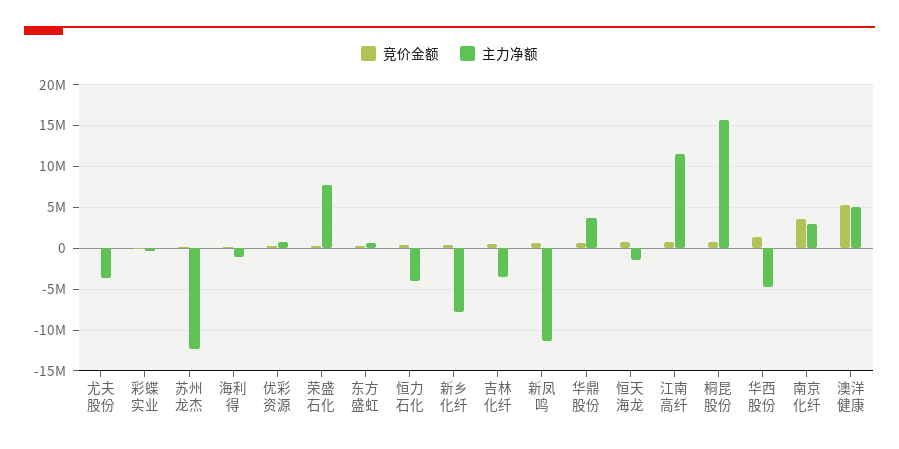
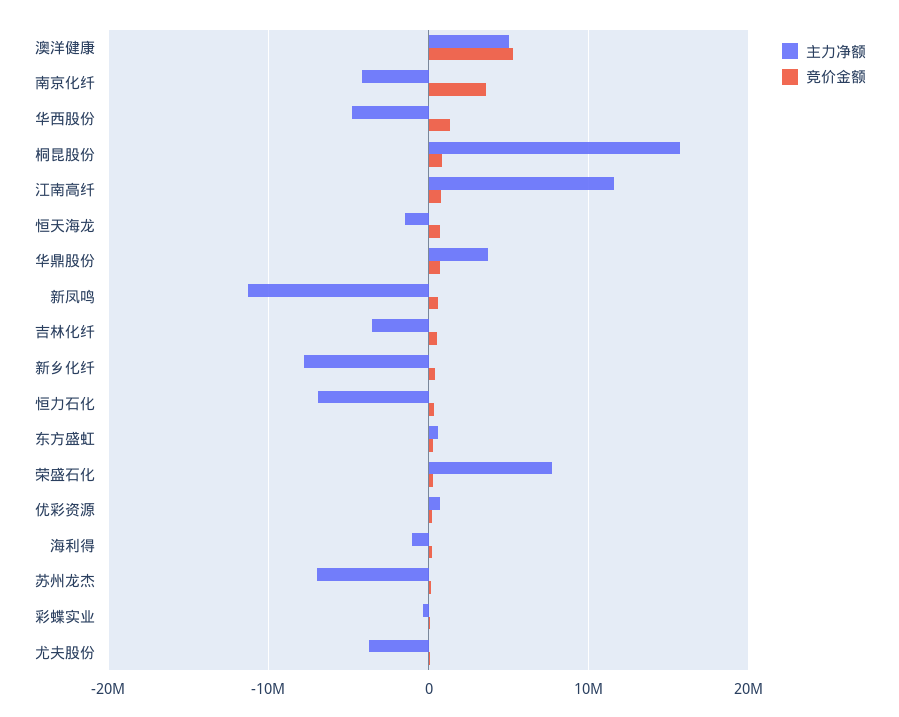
  {
    "竞价金额": {
      "尤夫股份": 0,
      "彩蝶实业": 0,
      "苏州龙杰": 0,
      "海利得": 0,
      "优彩资源": 0,
      "荣盛石化": 0,
      "东方盛虹": 0,
      "恒力石化": 0,
      "新乡化纤": 0,
      "吉林化纤": 1000000,
      "新凤鸣": 1000000,
      "华鼎股份": 1000000,
      "恒天海龙": 1000000,
      "江南高纤": 1000000,
      "桐昆股份": 1000000,
      "华西股份": 1000000,
      "南京化纤": 4000000,
      "澳洋健康": 5000000
    },
    "主力净额": {
      "尤夫股份": -4000000,
      "彩蝶实业": 0,
-     "苏州龙杰": -12000000,
+     "苏州龙杰": -7000000,
      "海利得": -1000000,
      "优彩资源": 1000000,
      "荣盛石化": 8000000,
      "东方盛虹": 1000000,
-     "恒力石化": -4000000,
+     "恒力石化": -7000000,
      "新乡化纤": -8000000,
      "吉林化纤": -4000000,
      "新凤鸣": -11000000,
      "华鼎股份": 4000000,
      "恒天海龙": -1000000,
      "江南高纤": 12000000,
      "桐昆股份": 16000000,
      "华西股份": -5000000,
-     "南京化纤": 3000000,
+     "南京化纤": -4000000,
      "澳洋健康": 5000000
    }
  }

